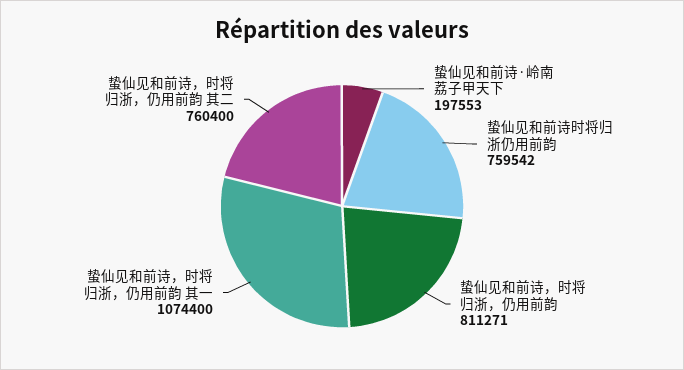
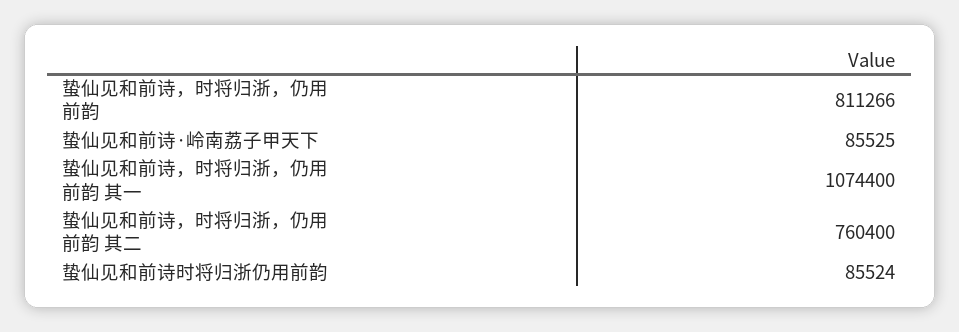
  {
-   "蛰仙见和前诗·岭南荔子甲天下": 197553,
+   "蛰仙见和前诗·岭南荔子甲天下": 85525,
-   "蛰仙见和前诗时将归浙仍用前韵": 759542,
+   "蛰仙见和前诗时将归浙仍用前韵": 85524,
-   "蛰仙见和前诗，时将归浙，仍用前韵": 811271,
+   "蛰仙见和前诗，时将归浙，仍用前韵": 811266,
    "蛰仙见和前诗，时将归浙，仍用前韵 其一": 1074400,
    "蛰仙见和前诗，时将归浙，仍用前韵 其二": 760400
  }

